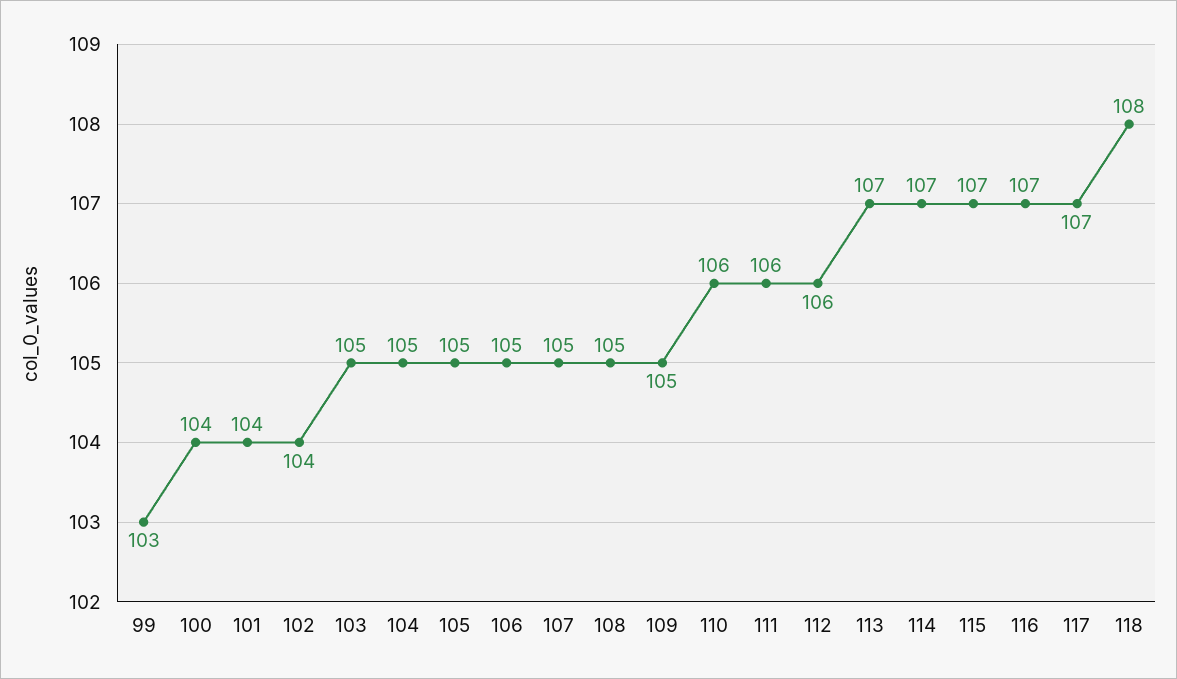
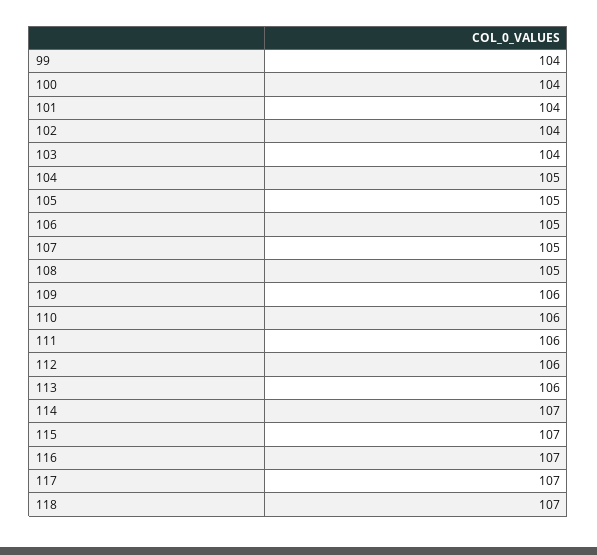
  {
-   "99": 103,
+   "99": 104,
    "100": 104,
    "101": 104,
    "102": 104,
-   "103": 105,
+   "103": 104,
    "104": 105,
    "105": 105,
    "106": 105,
    "107": 105,
    "108": 105,
-   "109": 105,
+   "109": 106,
    "110": 106,
    "111": 106,
    "112": 106,
-   "113": 107,
+   "113": 106,
    "114": 107,
    "115": 107,
    "116": 107,
    "117": 107,
-   "118": 108
+   "118": 107
  }

